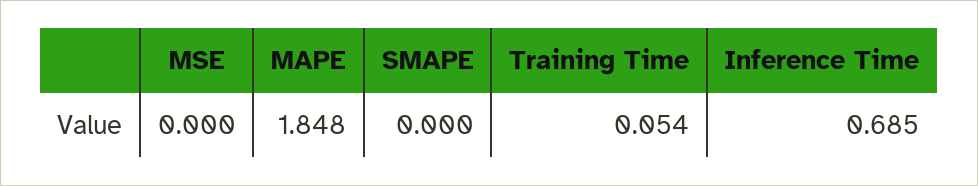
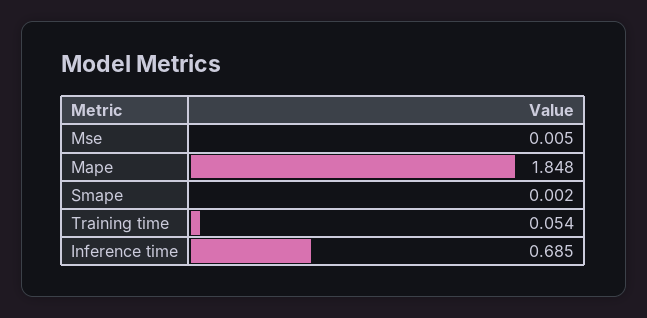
  {
-   "MSE": 0,
+   "MSE": 0.005,
    "MAPE": 1.848,
-   "SMAPE": 0,
+   "SMAPE": 0.002,
    "Training Time": 0.054,
    "Inference Time": 0.685
  }

